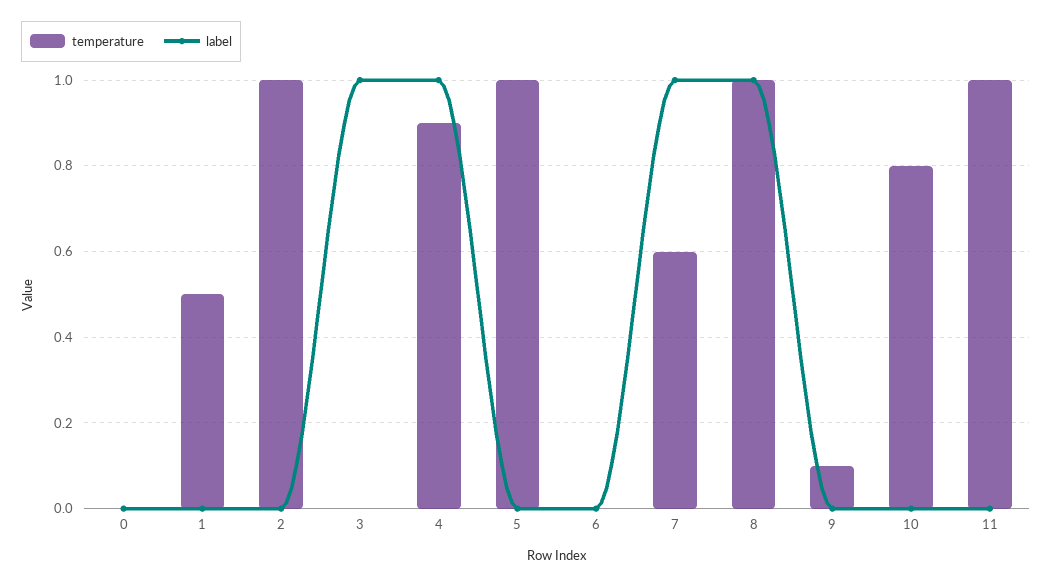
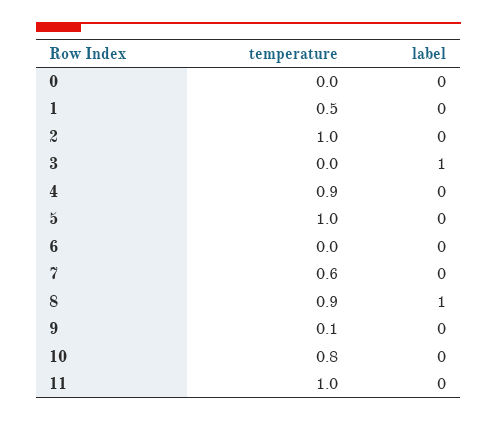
  {
    "temperature": {
      "0": 0,
      "1": 0.5,
      "2": 1,
      "3": 0,
      "4": 0.9,
      "5": 1,
      "6": 0,
      "7": 0.6,
-     "8": 1,
+     "8": 0.9,
      "9": 0.1,
      "10": 0.8,
      "11": 1
    },
    "label": {
      "0": 0,
      "1": 0,
      "2": 0,
      "3": 1,
-     "4": 1,
+     "4": 0,
      "5": 0,
      "6": 0,
-     "7": 1,
+     "7": 0,
      "8": 1,
      "9": 0,
      "10": 0,
      "11": 0
    }
  }

